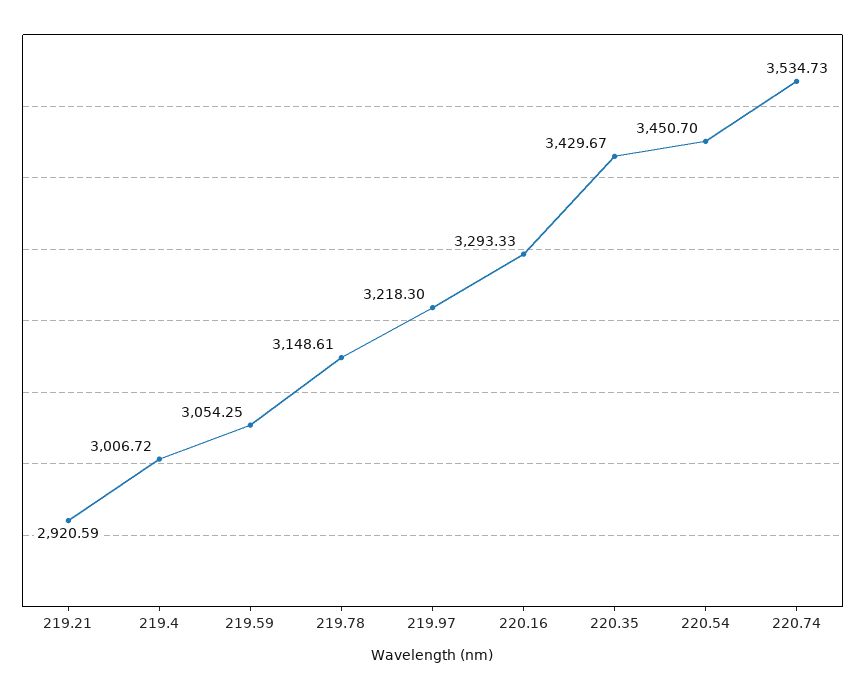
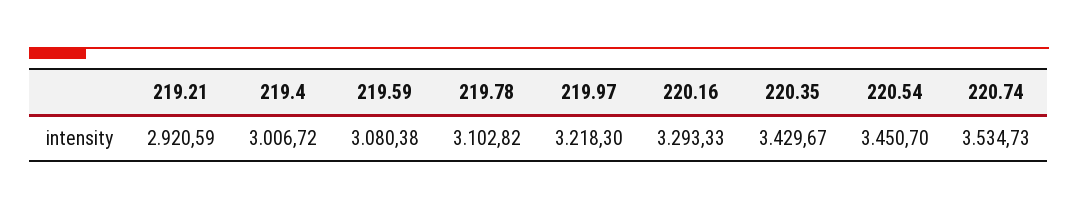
  {
    "219.21": 2920.59,
    "219.4": 3006.72,
-   "219.59": 3054.25,
+   "219.59": 3080.38,
-   "219.78": 3148.61,
+   "219.78": 3102.82,
    "219.97": 3218.3,
    "220.16": 3293.33,
    "220.35": 3429.67,
    "220.54": 3450.7,
    "220.74": 3534.73
  }

